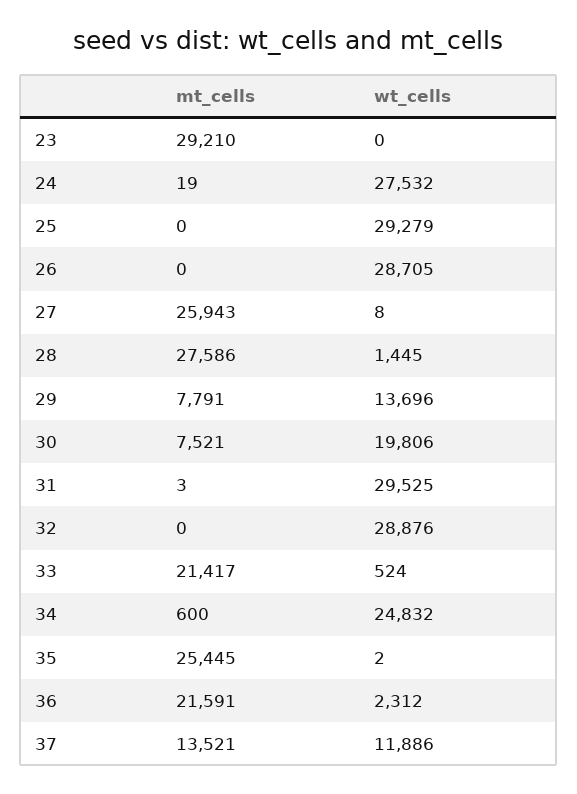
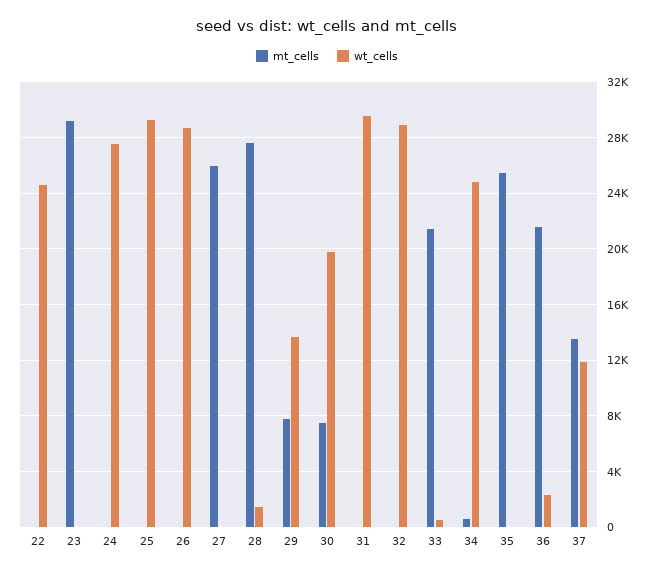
  {
    "mt_cells": {
      "23": 29210,
      "24": 19,
      "25": 0,
      "26": 0,
      "27": 25943,
      "28": 27586,
      "29": 7791,
      "30": 7521,
      "31": 3,
      "32": 0,
      "33": 21417,
      "34": 600,
      "35": 25445,
      "36": 21591,
-     "37": 13521
+     "37": 13521,
+     "22": 0
    },
    "wt_cells": {
      "23": 0,
      "24": 27532,
      "25": 29279,
      "26": 28705,
      "27": 8,
      "28": 1445,
      "29": 13696,
      "30": 19806,
      "31": 29525,
      "32": 28876,
      "33": 524,
      "34": 24832,
      "35": 2,
      "36": 2312,
-     "37": 11886
+     "37": 11886,
+     "22": 24500
    }
  }

